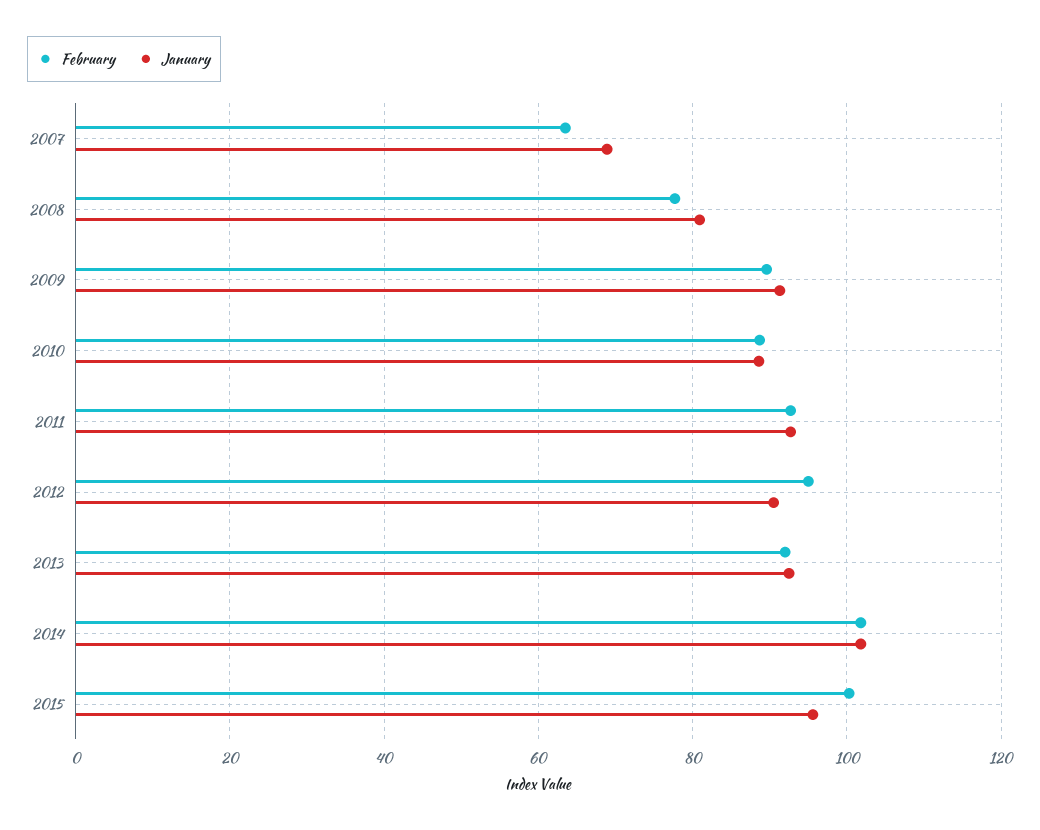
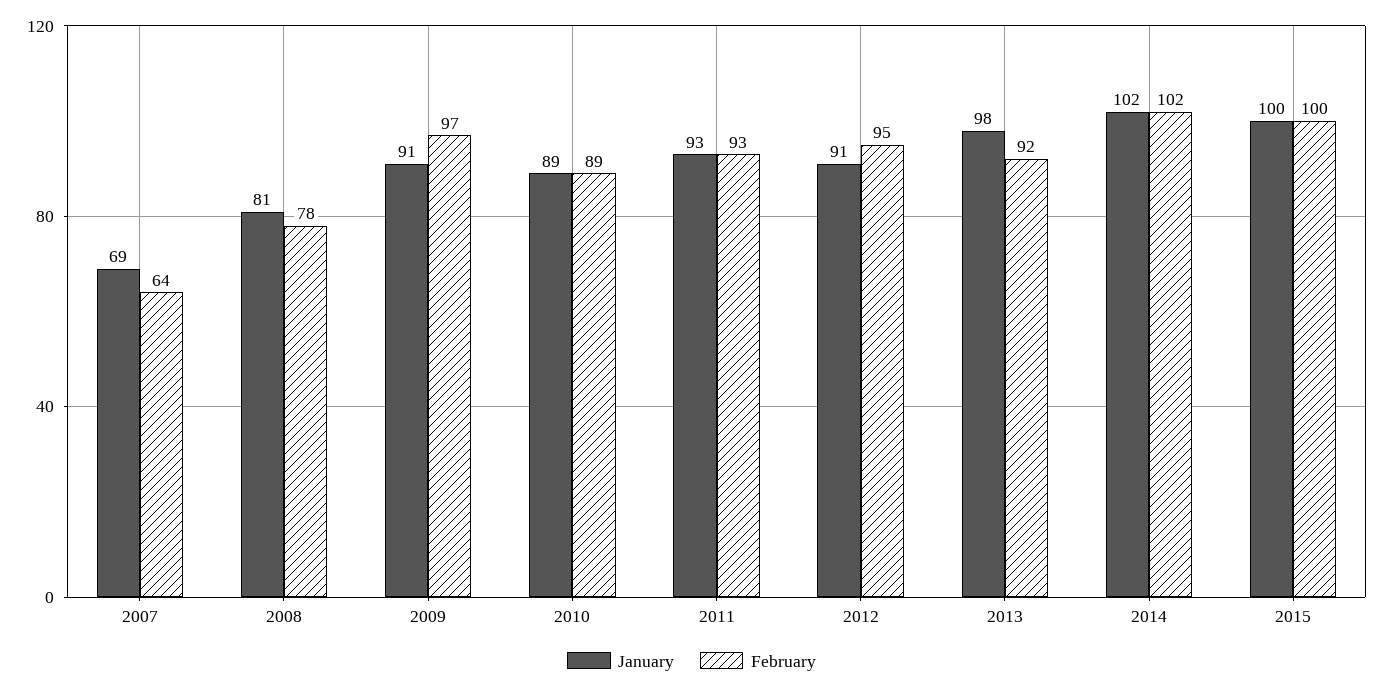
  {
    "February": {
      "2007": 64,
      "2008": 78,
-     "2009": 90,
+     "2009": 97,
      "2010": 89,
      "2011": 93,
      "2012": 95,
      "2013": 92,
      "2014": 102,
      "2015": 100
    },
    "January": {
      "2007": 69,
      "2008": 81,
      "2009": 91,
      "2010": 89,
      "2011": 93,
      "2012": 91,
-     "2013": 92,
+     "2013": 98,
      "2014": 102,
-     "2015": 96
+     "2015": 100
    }
  }

